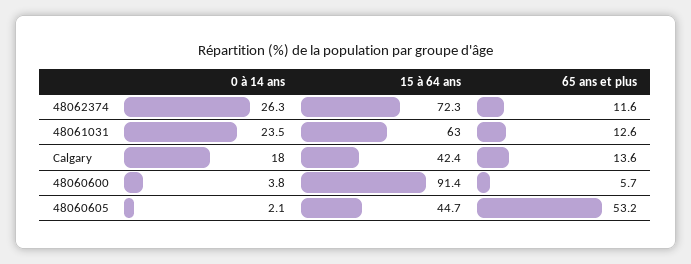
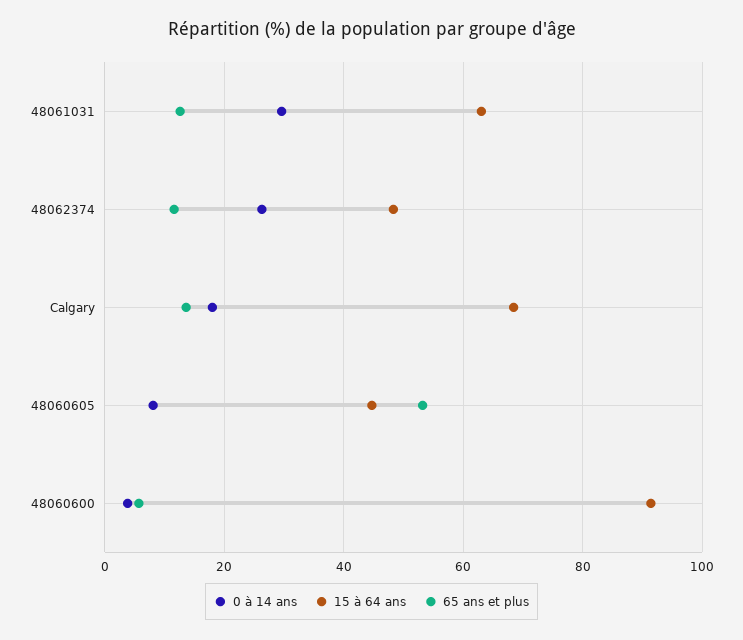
  {
    "0 à 14 ans": {
      "48062374": 26.3,
-     "48061031": 23.5,
+     "48061031": 30,
      "Calgary": 18,
      "48060600": 3.8,
-     "48060605": 2.1
+     "48060605": 8
    },
    "15 à 64 ans": {
-     "48062374": 72.3,
+     "48062374": 48,
      "48061031": 63,
-     "Calgary": 42.4,
+     "Calgary": 68,
      "48060600": 91.4,
      "48060605": 44.7
    },
    "65 ans et plus": {
      "48062374": 11.6,
      "48061031": 12.6,
      "Calgary": 13.6,
      "48060600": 5.7,
      "48060605": 53.2
    }
  }

